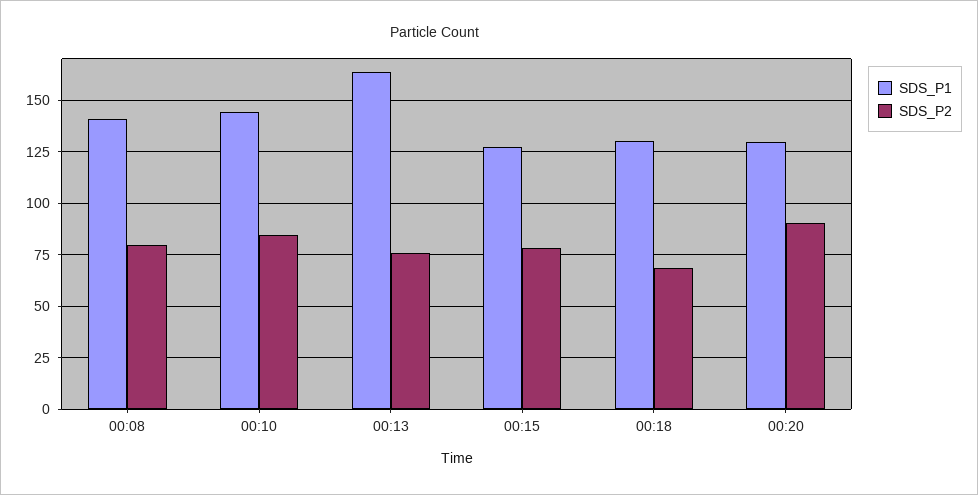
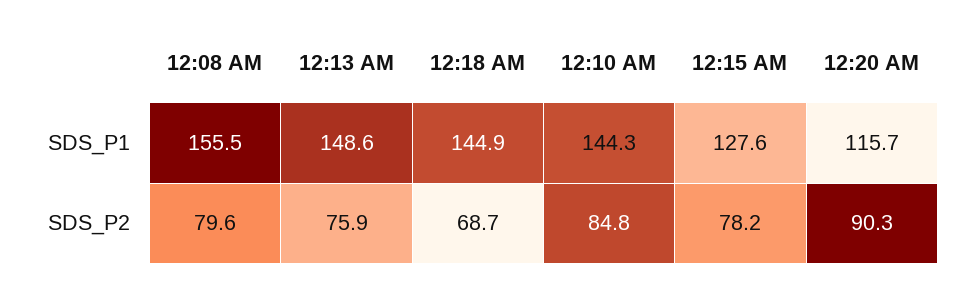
  {
    "SDS_P1": {
-     "00:08": 140,
+     "00:08": 155.5,
      "00:10": 144.3,
-     "00:13": 165,
+     "00:13": 148.6,
      "00:15": 127.6,
-     "00:18": 130,
+     "00:18": 144.9,
-     "00:20": 130
+     "00:20": 115.7
    },
    "SDS_P2": {
      "00:08": 79.6,
      "00:10": 84.8,
      "00:13": 75.9,
      "00:15": 78.2,
      "00:18": 68.7,
      "00:20": 90.3
    }
  }

